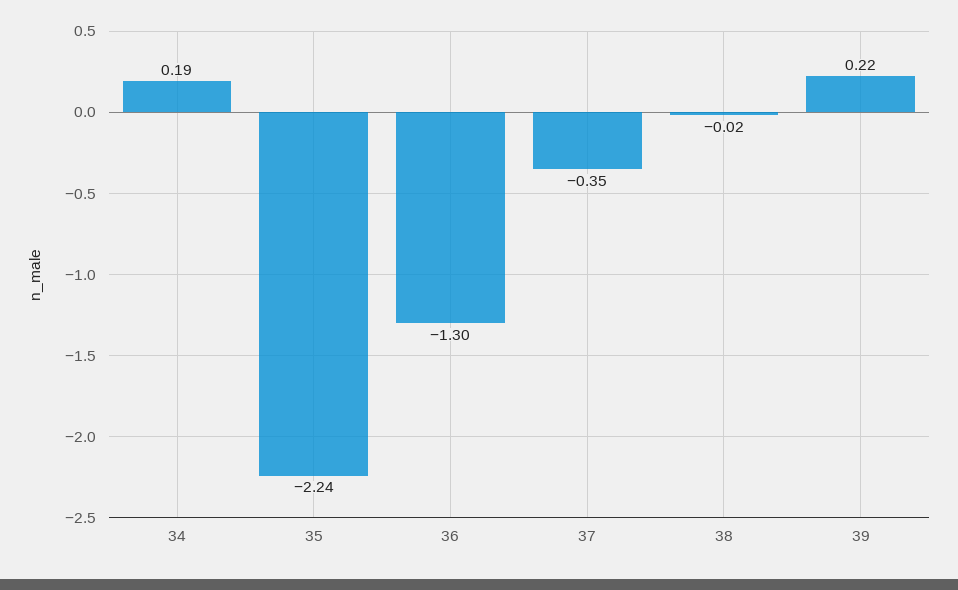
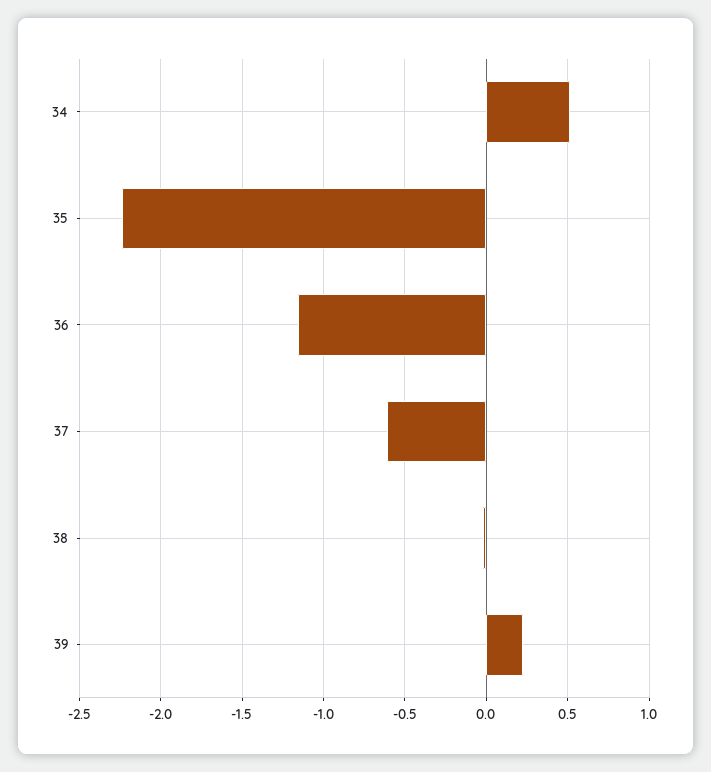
  {
-   "34": 0.19,
+   "34": 0.5,
    "35": -2.24,
-   "36": -1.3,
+   "36": -1.15,
-   "37": -0.35,
+   "37": -0.6,
    "38": -0.02,
    "39": 0.22
  }

